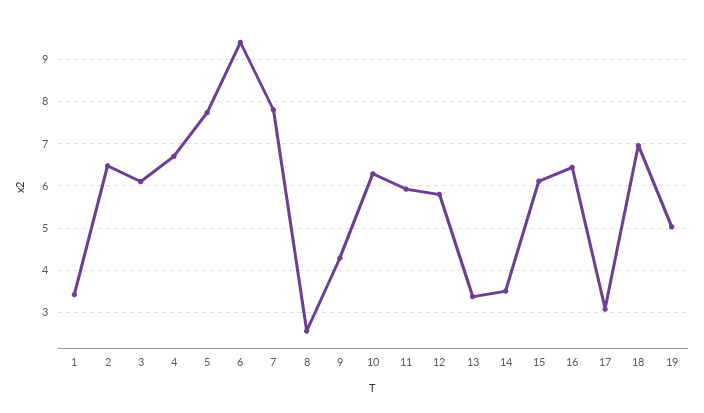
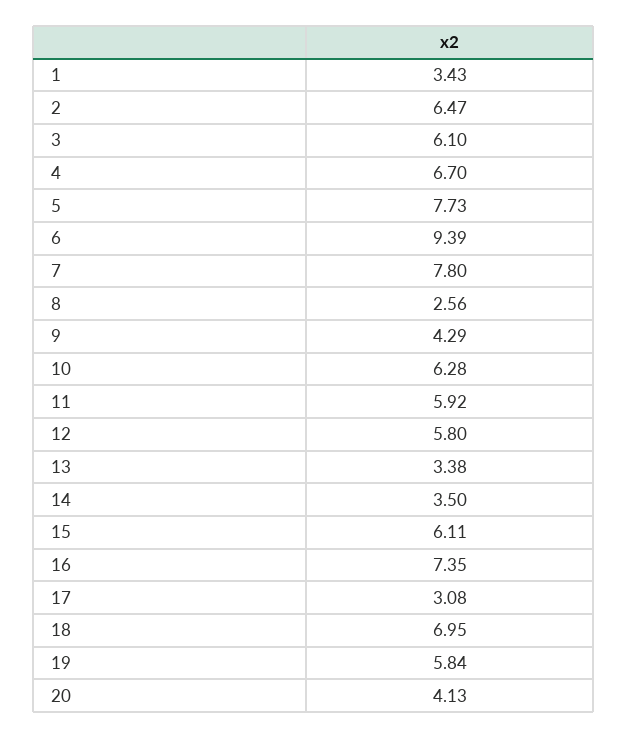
  {
    "1": 3.43,
    "2": 6.47,
    "3": 6.1,
    "4": 6.7,
    "5": 7.73,
    "6": 9.39,
    "7": 7.8,
    "8": 2.56,
    "9": 4.29,
    "10": 6.28,
    "11": 5.92,
    "12": 5.8,
    "13": 3.38,
    "14": 3.5,
    "15": 6.11,
-   "16": 6.4,
+   "16": 7.35,
    "17": 3.08,
    "18": 6.95,
-   "19": 5
+   "19": 5.84,
+   "20": 4.13
  }

